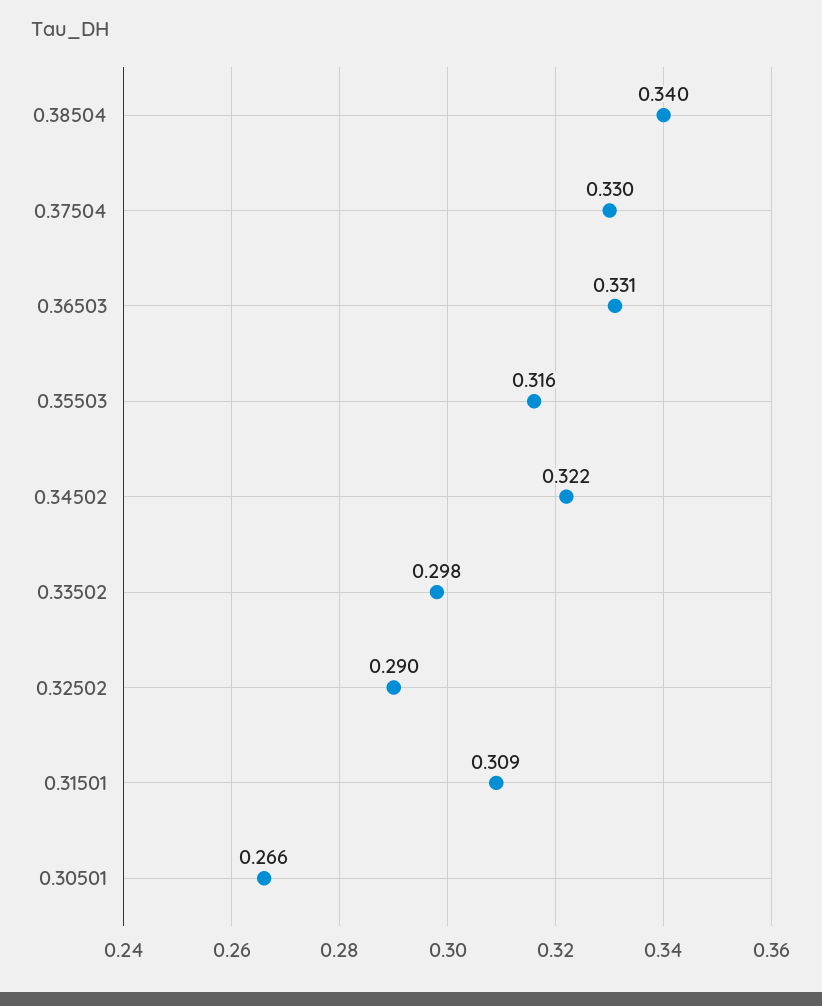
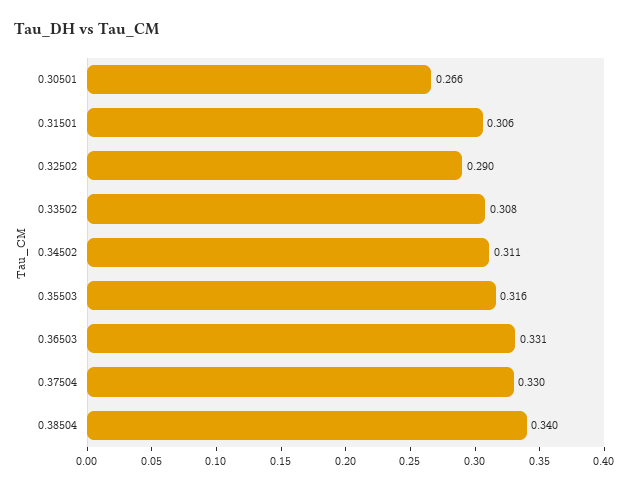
  {
    "0.38504": 0.34,
    "0.37504": 0.33,
    "0.36503": 0.331,
    "0.35503": 0.316,
-   "0.34502": 0.322,
+   "0.34502": 0.311,
-   "0.33502": 0.298,
+   "0.33502": 0.308,
    "0.32502": 0.29,
-   "0.31501": 0.309,
+   "0.31501": 0.306,
    "0.30501": 0.266
  }

